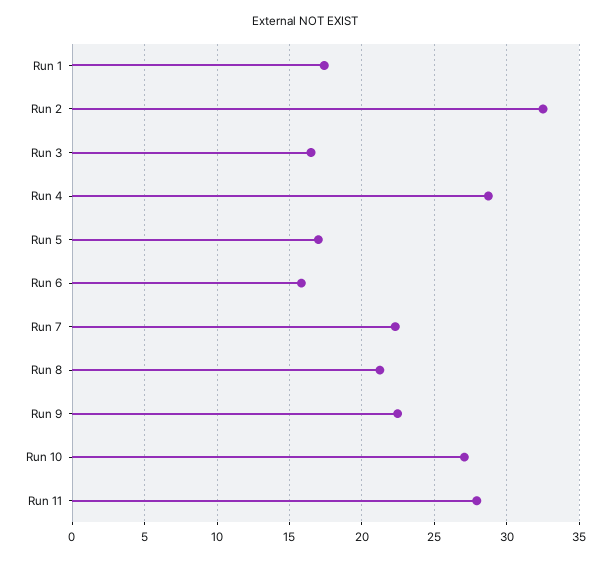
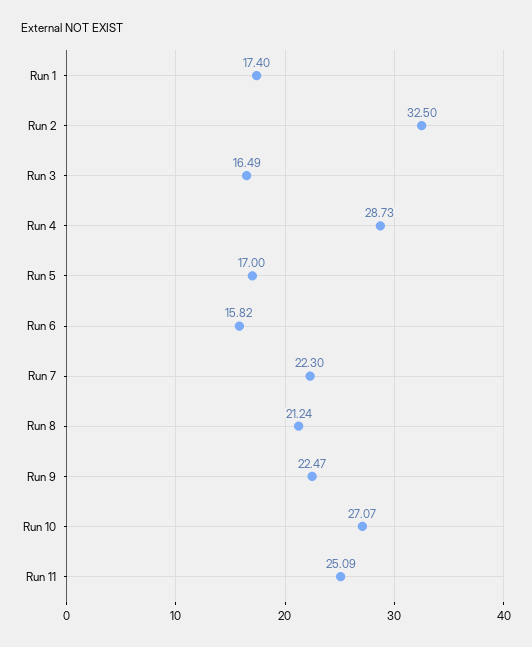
  {
    "Run 1": 17.4,
    "Run 2": 32.5,
    "Run 3": 16.49,
    "Run 4": 28.73,
    "Run 5": 17,
    "Run 6": 15.82,
    "Run 7": 22.3,
    "Run 8": 21.24,
    "Run 9": 22.47,
    "Run 10": 27.07,
-   "Run 11": 28
+   "Run 11": 25.09
  }

